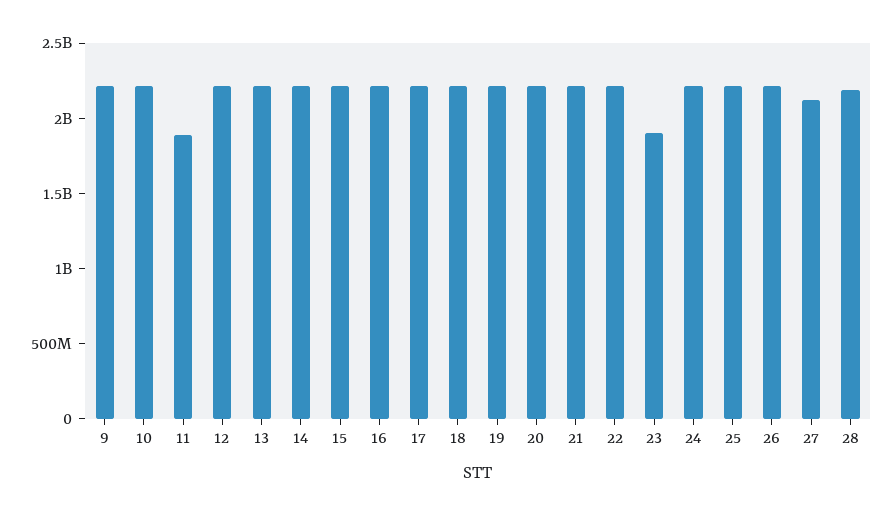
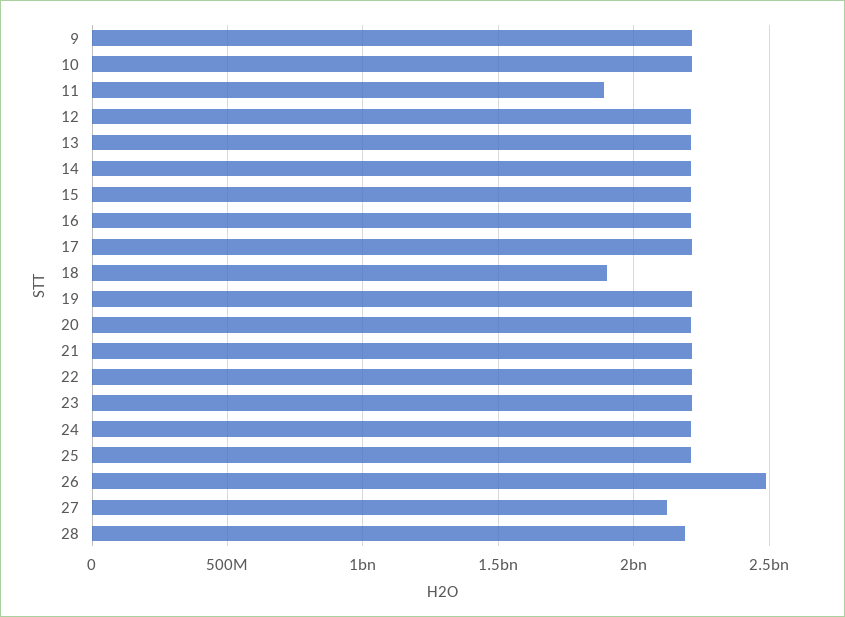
  {
    "9": 2200000000,
    "10": 2200000000,
    "11": 1900000000,
    "12": 2200000000,
    "13": 2200000000,
    "14": 2200000000,
    "15": 2200000000,
    "16": 2200000000,
    "17": 2200000000,
-   "18": 2200000000,
+   "18": 1900000000,
    "19": 2200000000,
    "20": 2200000000,
    "21": 2200000000,
    "22": 2200000000,
-   "23": 1900000000,
+   "23": 2200000000,
    "24": 2200000000,
    "25": 2200000000,
-   "26": 2200000000,
+   "26": 2500000000,
    "27": 2100000000,
    "28": 2200000000
  }

